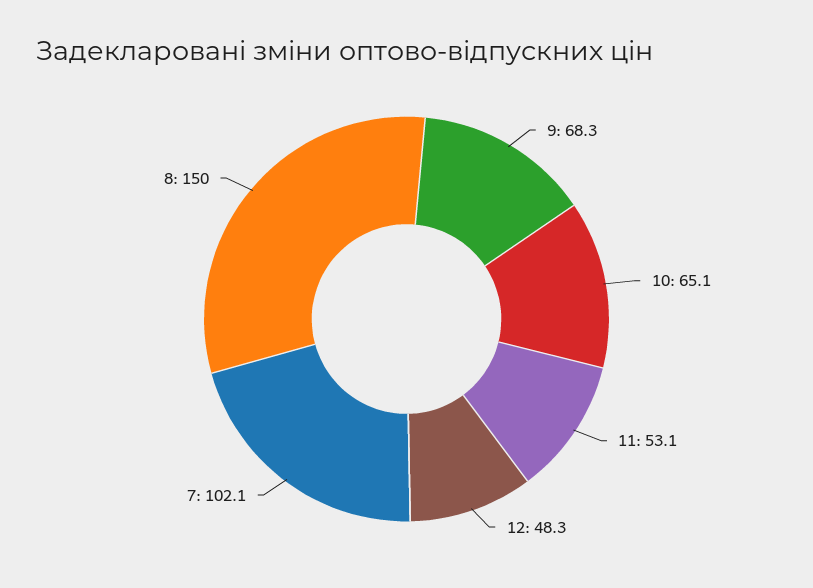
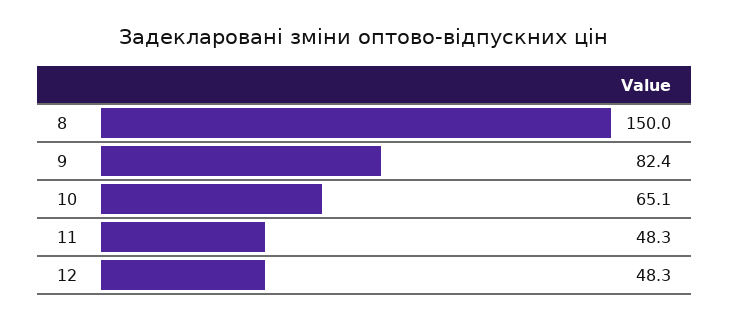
  {
-   "9": 68.3,
+   "9": 82.4,
    "10": 65.1,
-   "11": 53.1,
+   "11": 48.3,
    "12": 48.3,
-   "7": 102.1,
    "8": 150
  }

